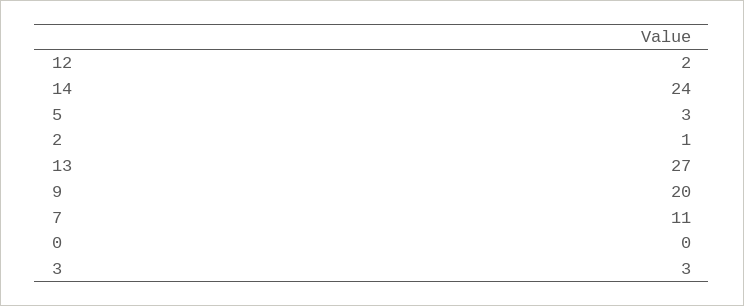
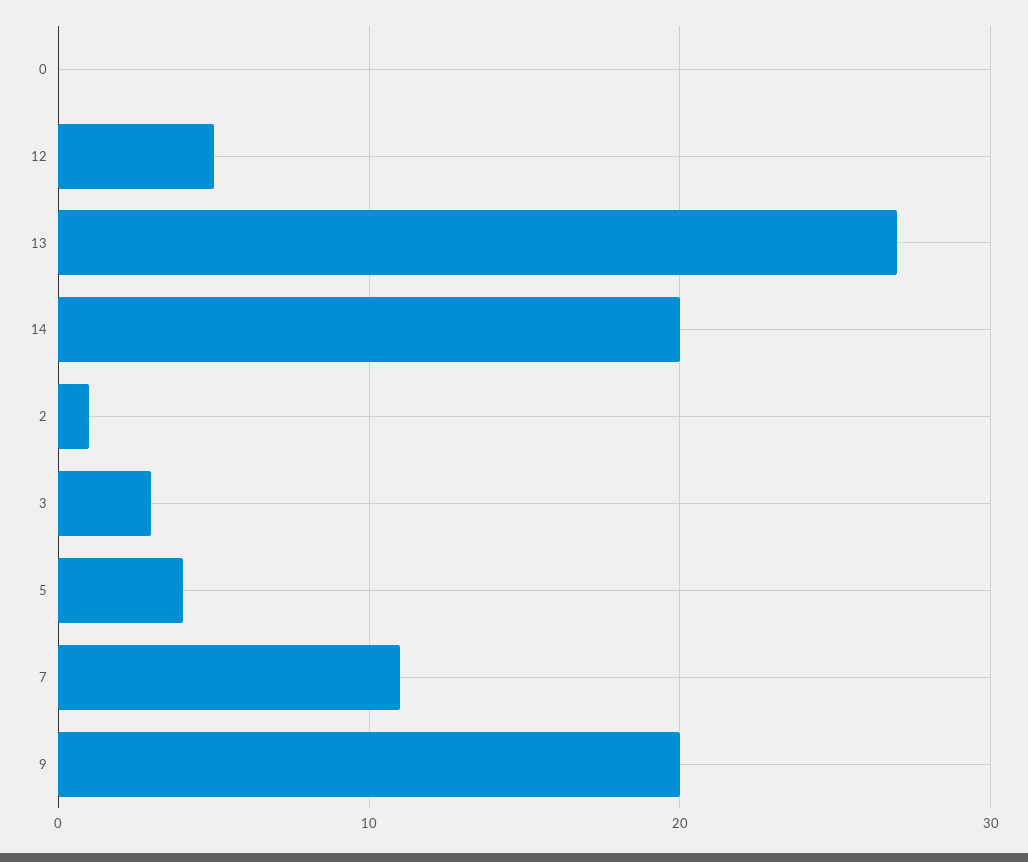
  {
-   "12": 2,
+   "12": 5,
-   "14": 24,
+   "14": 20,
-   "5": 3,
+   "5": 4,
    "2": 1,
    "13": 27,
    "9": 20,
    "7": 11,
    "0": 0,
    "3": 3
  }

